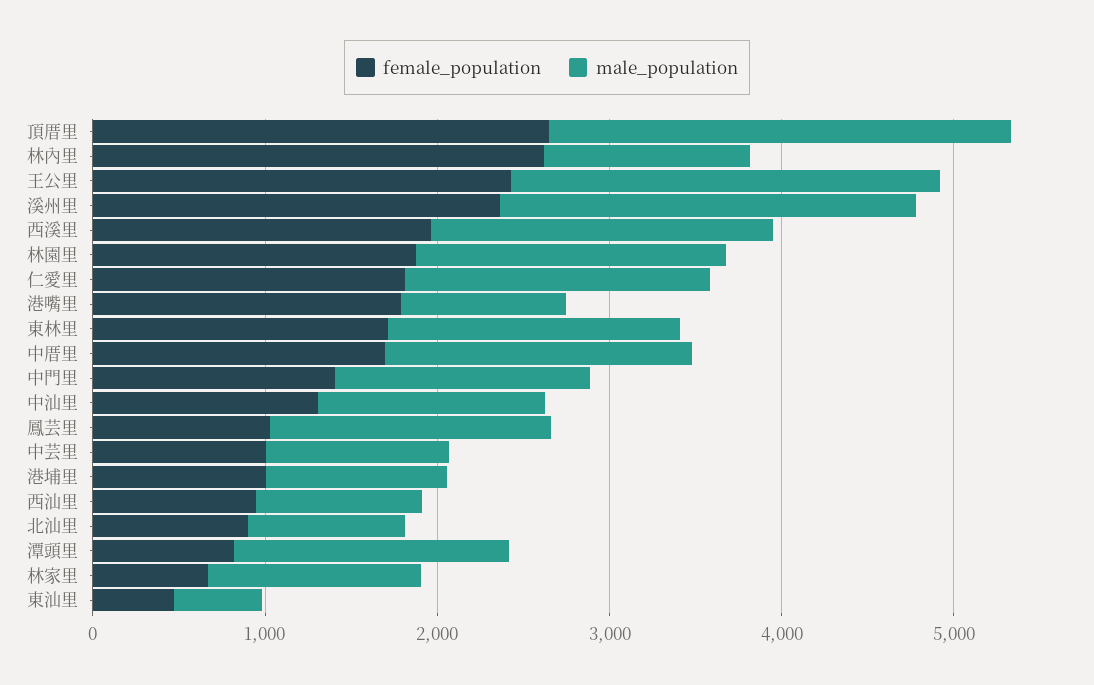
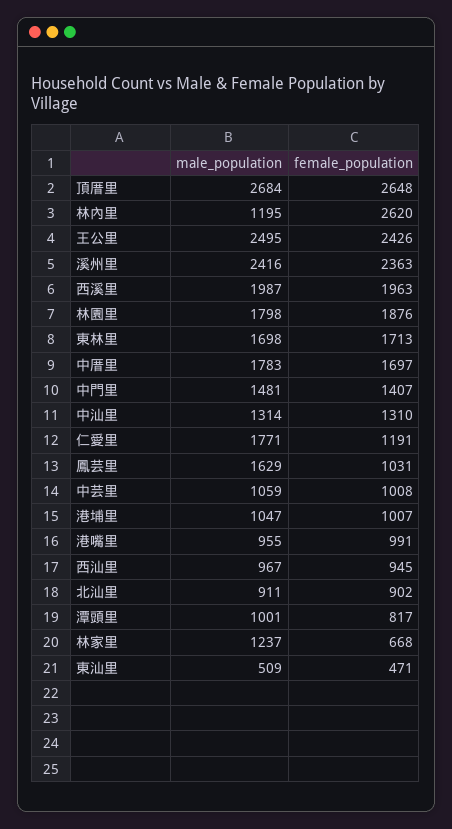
  {
    "female_population": {
      "頂厝里": 2648,
      "林內里": 2620,
      "王公里": 2426,
      "溪州里": 2363,
      "西溪里": 1963,
      "林園里": 1876,
-     "仁愛里": 1800,
+     "仁愛里": 1191,
-     "港嘴里": 1800,
+     "港嘴里": 991,
      "東林里": 1713,
      "中厝里": 1697,
      "中門里": 1407,
      "中汕里": 1310,
      "鳳芸里": 1031,
      "中芸里": 1008,
      "港埔里": 1007,
      "西汕里": 945,
      "北汕里": 902,
      "潭頭里": 817,
      "林家里": 668,
      "東汕里": 471
    },
    "male_population": {
      "頂厝里": 2684,
      "林內里": 1195,
      "王公里": 2495,
      "溪州里": 2416,
      "西溪里": 1987,
      "林園里": 1798,
      "仁愛里": 1771,
      "港嘴里": 955,
      "東林里": 1698,
      "中厝里": 1783,
      "中門里": 1481,
      "中汕里": 1314,
      "鳳芸里": 1629,
      "中芸里": 1059,
      "港埔里": 1047,
      "西汕里": 967,
      "北汕里": 911,
-     "潭頭里": 1600,
+     "潭頭里": 1001,
      "林家里": 1237,
      "東汕里": 509
    }
  }

